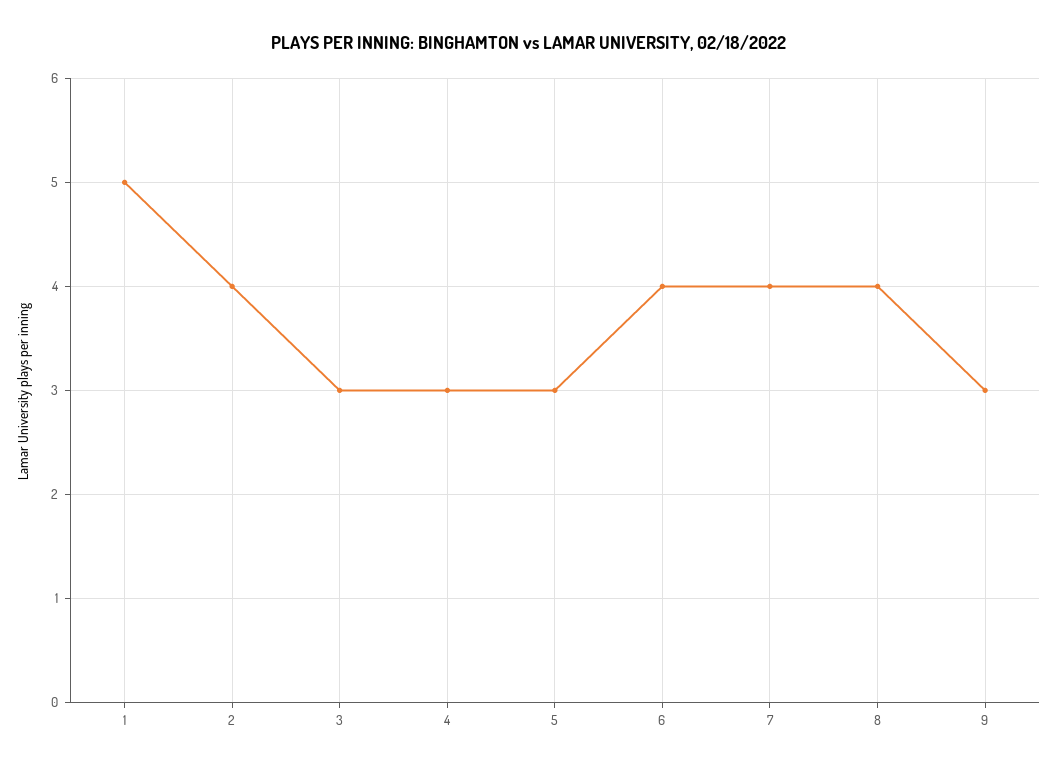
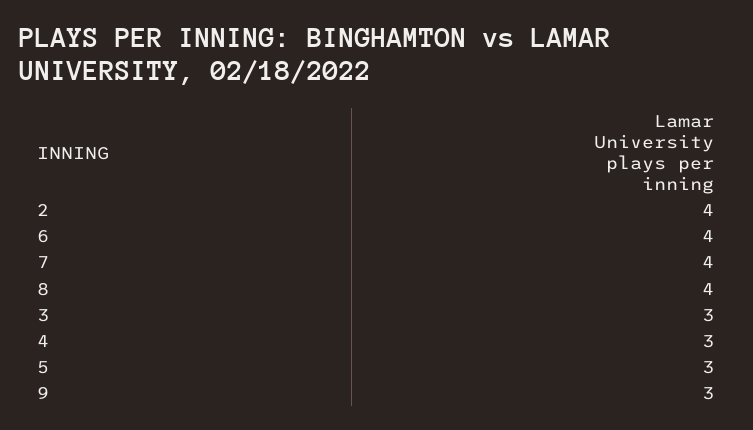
  {
-   "1": 5,
    "2": 4,
    "3": 3,
    "4": 3,
    "5": 3,
    "6": 4,
    "7": 4,
    "8": 4,
    "9": 3
  }

